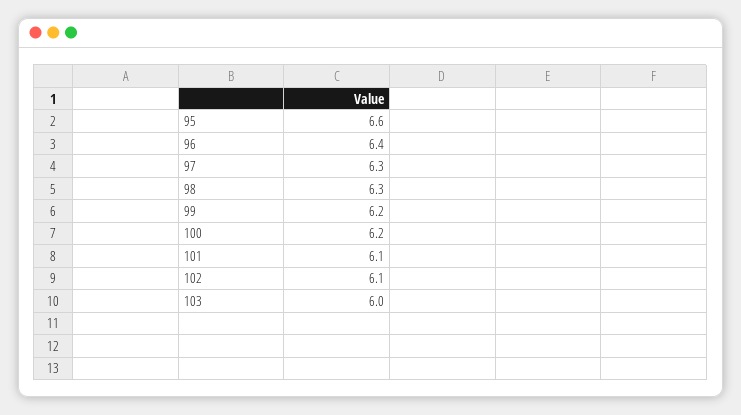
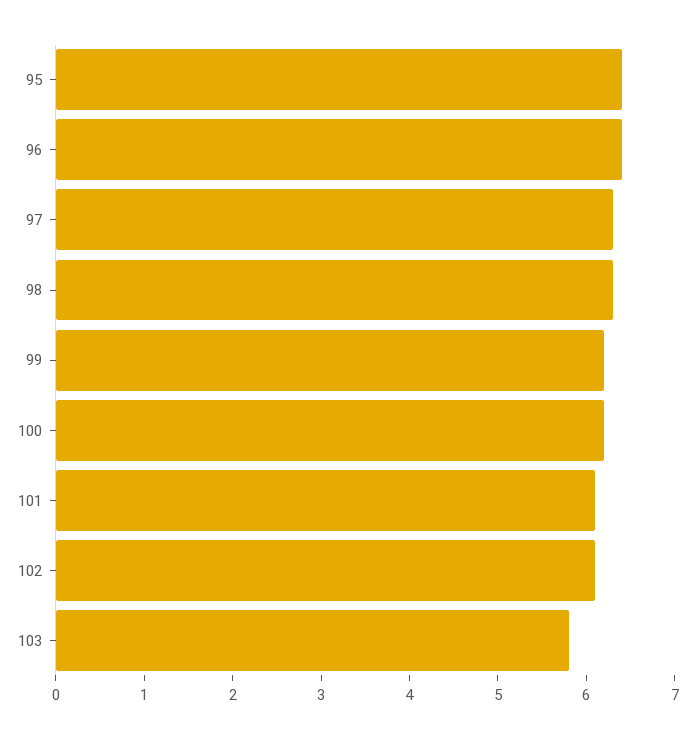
  {
-   "95": 6.6,
+   "95": 6.4,
    "96": 6.4,
    "97": 6.3,
    "98": 6.3,
    "99": 6.2,
    "100": 6.2,
    "101": 6.1,
    "102": 6.1,
-   "103": 6
+   "103": 5.8
  }

